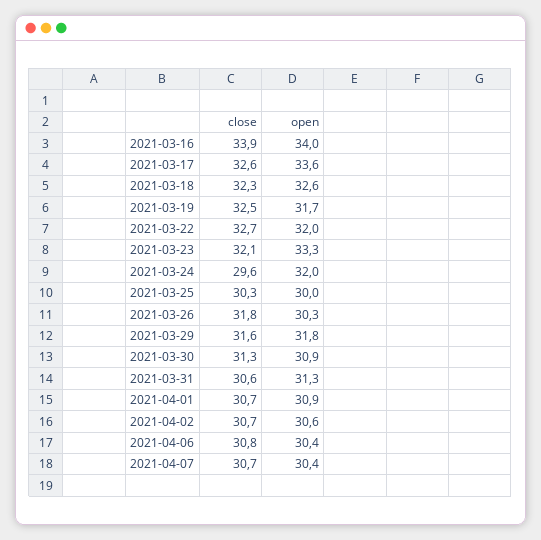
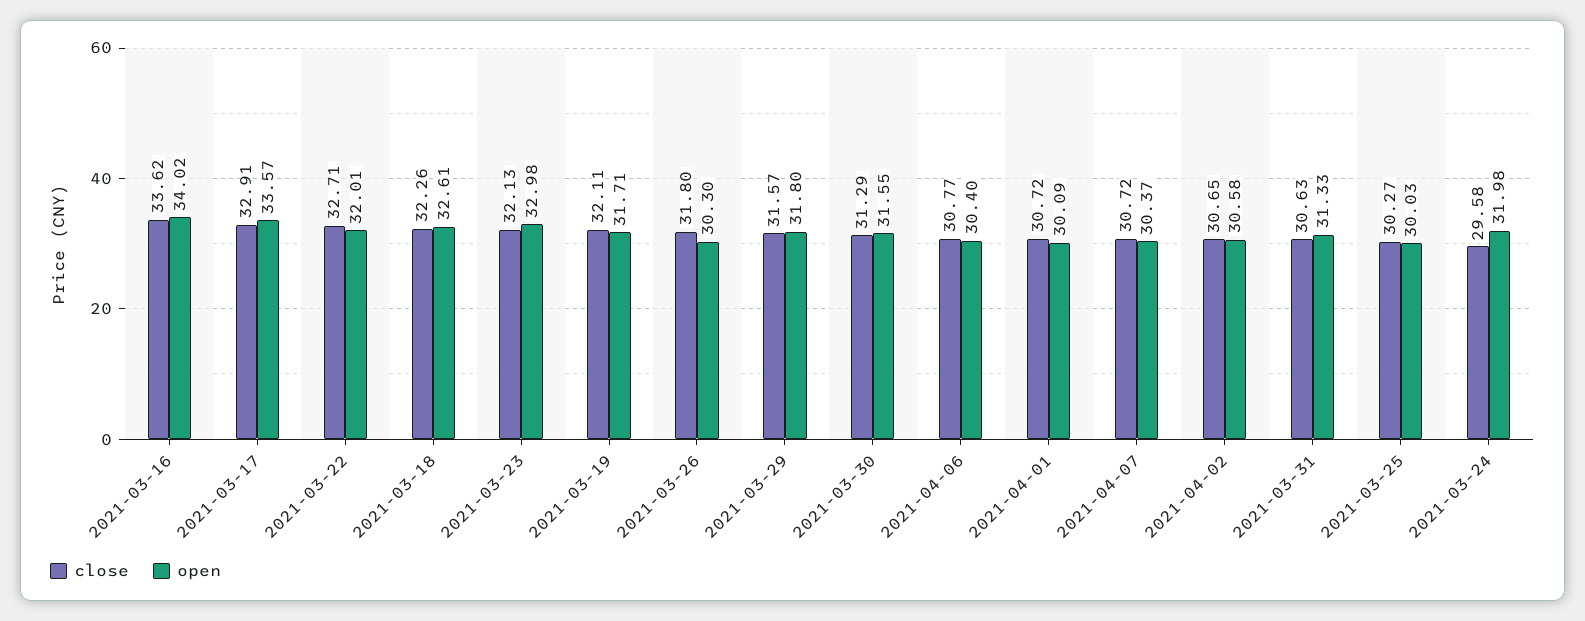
  {
    "close": {
-     "2021-03-16": 33.9,
+     "2021-03-16": 33.62,
-     "2021-03-17": 32.6,
+     "2021-03-17": 32.91,
      "2021-03-18": 32.26,
-     "2021-03-19": 32.5,
+     "2021-03-19": 32.11,
      "2021-03-22": 32.71,
      "2021-03-23": 32.13,
      "2021-03-24": 29.58,
      "2021-03-25": 30.27,
      "2021-03-26": 31.8,
      "2021-03-29": 31.57,
      "2021-03-30": 31.29,
      "2021-03-31": 30.63,
      "2021-04-01": 30.72,
      "2021-04-02": 30.65,
      "2021-04-06": 30.77,
      "2021-04-07": 30.72
    },
    "open": {
      "2021-03-16": 34.02,
      "2021-03-17": 33.57,
      "2021-03-18": 32.61,
      "2021-03-19": 31.71,
      "2021-03-22": 32.01,
-     "2021-03-23": 33.3,
+     "2021-03-23": 32.98,
      "2021-03-24": 31.98,
      "2021-03-25": 30.03,
      "2021-03-26": 30.3,
      "2021-03-29": 31.8,
-     "2021-03-30": 30.9,
+     "2021-03-30": 31.55,
      "2021-03-31": 31.33,
-     "2021-04-01": 30.9,
+     "2021-04-01": 30.09,
      "2021-04-02": 30.58,
      "2021-04-06": 30.4,
      "2021-04-07": 30.37
    }
  }

